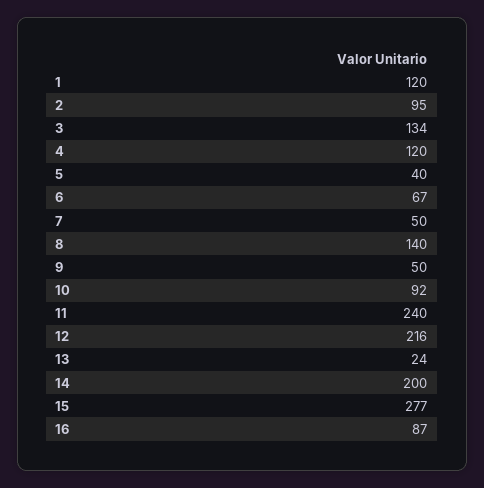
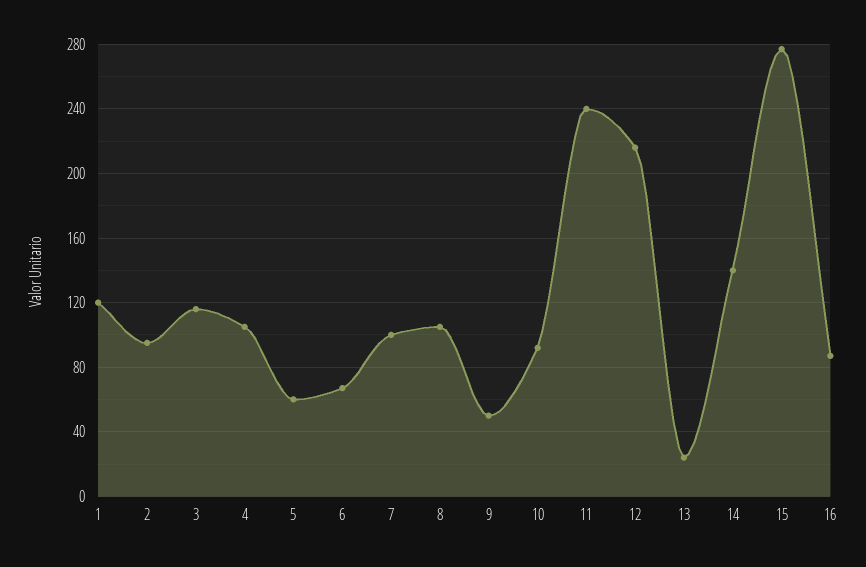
  {
    "1": 120,
    "2": 95,
-   "3": 134,
+   "3": 115,
-   "4": 120,
+   "4": 105,
-   "5": 40,
+   "5": 60,
    "6": 67,
-   "7": 50,
+   "7": 100,
-   "8": 140,
+   "8": 105,
    "9": 50,
    "10": 92,
    "11": 240,
    "12": 216,
    "13": 24,
-   "14": 200,
+   "14": 140,
    "15": 277,
    "16": 87
  }

